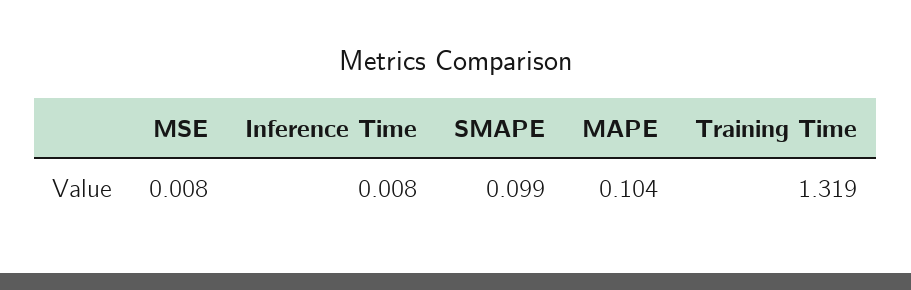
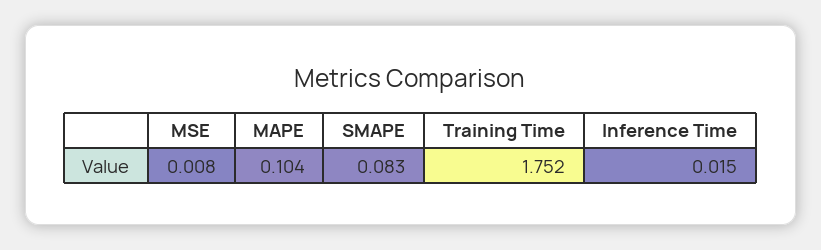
  {
    "MSE": 0.008,
-   "Inference Time": 0.008,
+   "Inference Time": 0.015,
-   "SMAPE": 0.099,
+   "SMAPE": 0.083,
    "MAPE": 0.104,
-   "Training Time": 1.319
+   "Training Time": 1.752
  }

